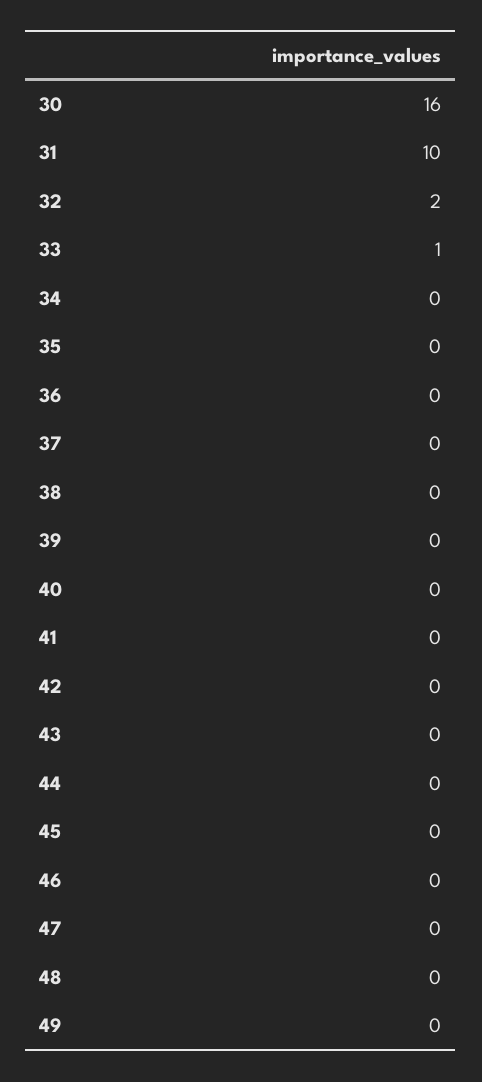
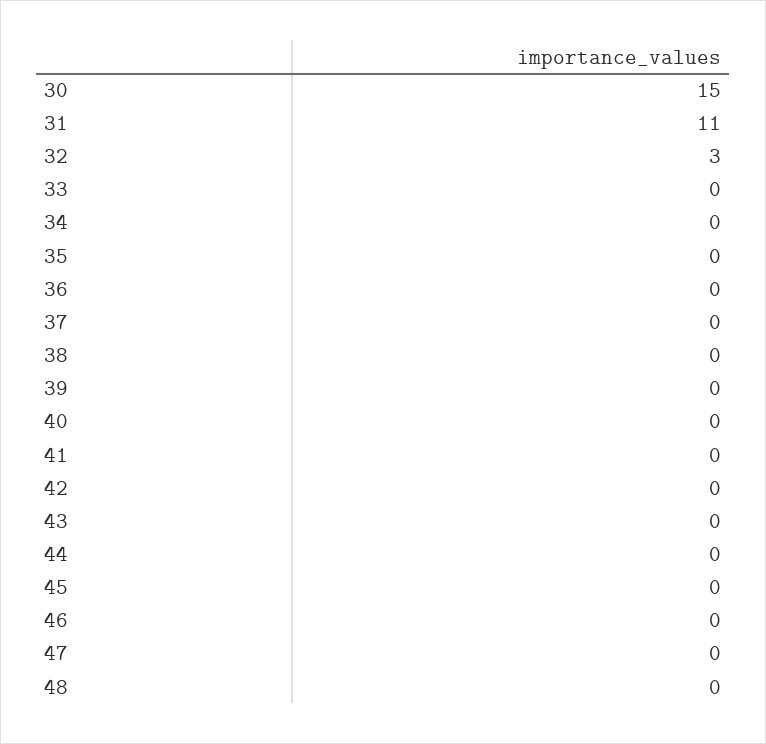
  {
-   "30": 16,
+   "30": 15,
-   "31": 10,
+   "31": 11,
-   "32": 2,
+   "32": 3,
-   "33": 1,
+   "33": 0,
    "34": 0,
    "35": 0,
    "36": 0,
    "37": 0,
    "38": 0,
    "39": 0,
    "40": 0,
    "41": 0,
    "42": 0,
    "43": 0,
    "44": 0,
    "45": 0,
    "46": 0,
    "47": 0,
-   "48": 0,
+   "48": 0
-   "49": 0
  }

